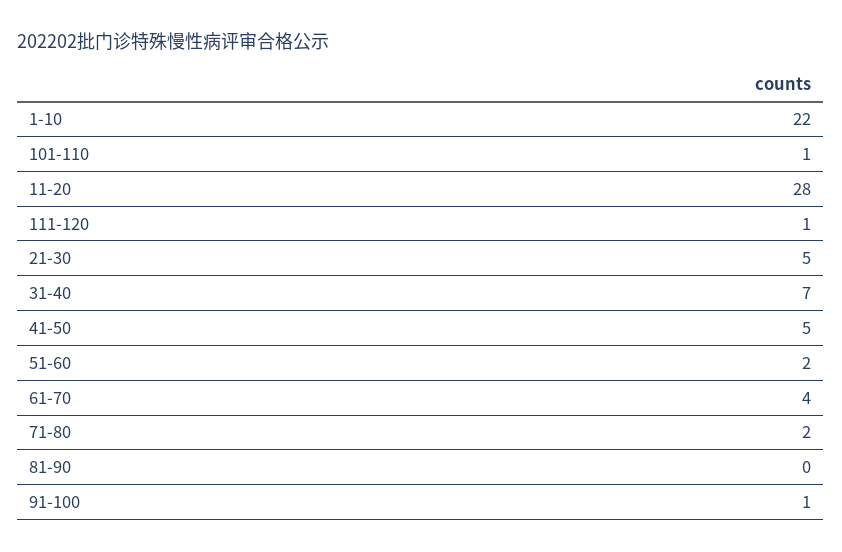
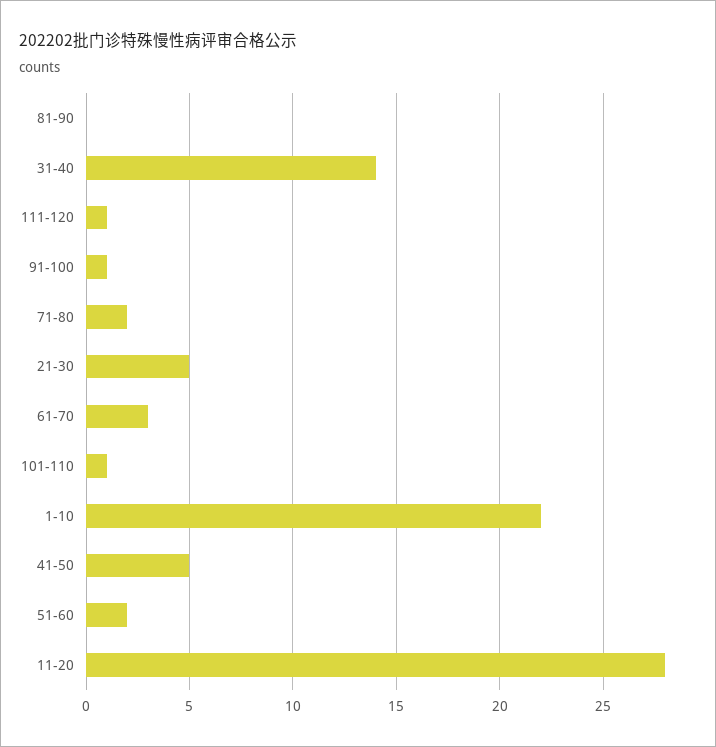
  {
    "1-10": 22,
    "101-110": 1,
    "11-20": 28,
    "111-120": 1,
    "21-30": 5,
-   "31-40": 7,
+   "31-40": 14,
    "41-50": 5,
    "51-60": 2,
-   "61-70": 4,
+   "61-70": 3,
    "71-80": 2,
    "81-90": 0,
    "91-100": 1
  }

